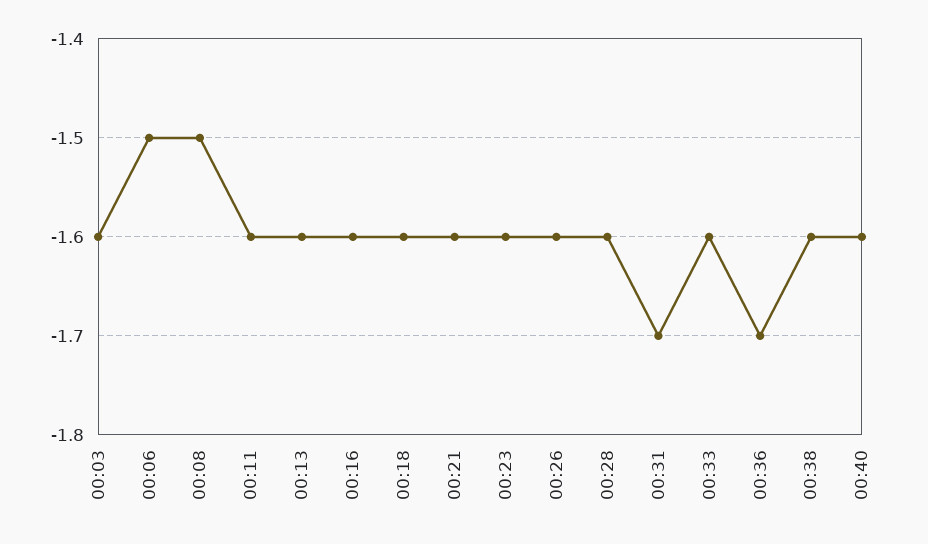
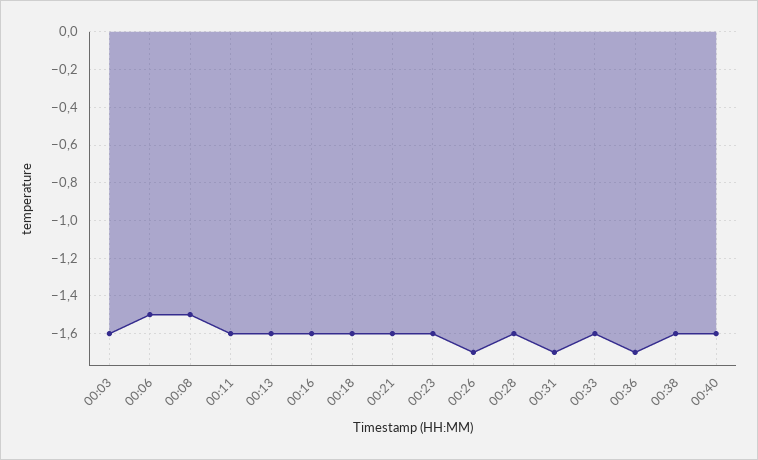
  {
    "00:03": -1.6,
    "00:06": -1.5,
    "00:08": -1.5,
    "00:11": -1.6,
    "00:13": -1.6,
    "00:16": -1.6,
    "00:18": -1.6,
    "00:21": -1.6,
    "00:23": -1.6,
-   "00:26": -1.6,
+   "00:26": -1.7,
    "00:28": -1.6,
    "00:31": -1.7,
    "00:33": -1.6,
    "00:36": -1.7,
    "00:38": -1.6,
    "00:40": -1.6
  }

